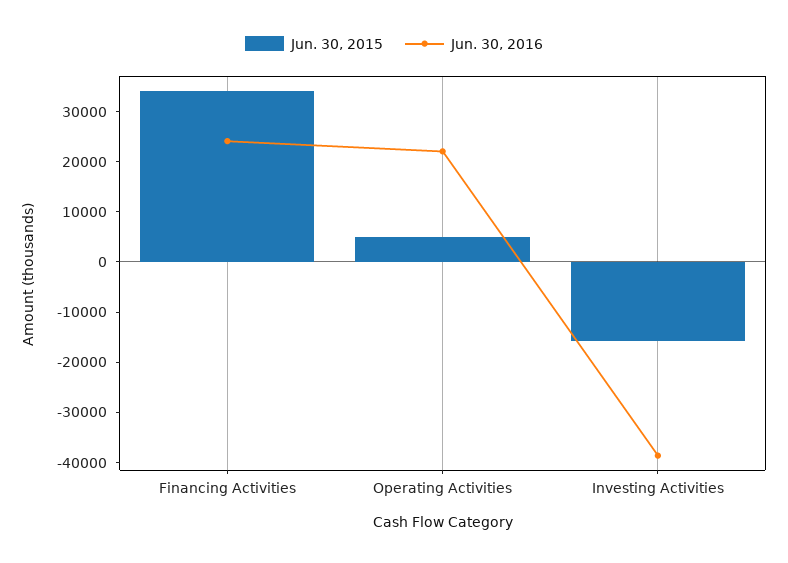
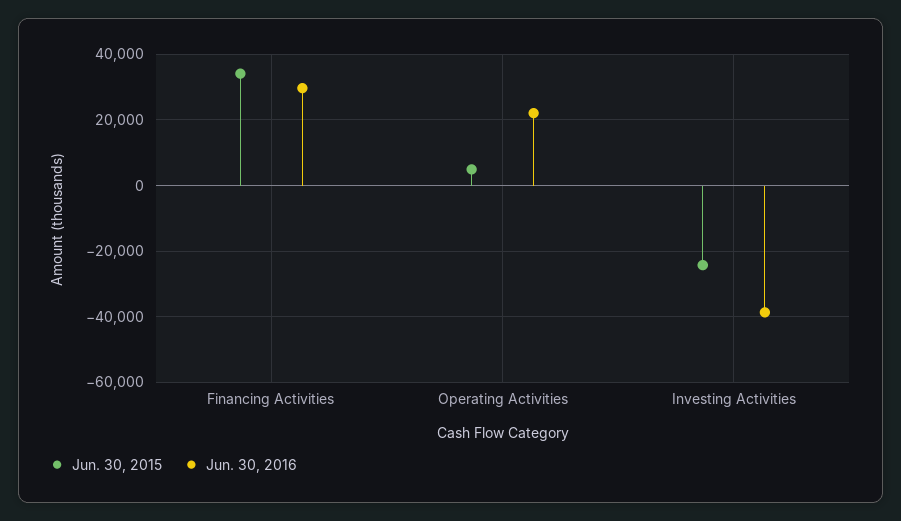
  {
    "Jun. 30, 2015": {
      "Financing Activities": 34000,
      "Operating Activities": 4000,
-     "Investing Activities": -16000
+     "Investing Activities": -24000
    },
    "Jun. 30, 2016": {
-     "Financing Activities": 24000,
+     "Financing Activities": 30000,
      "Operating Activities": 22000,
      "Investing Activities": -38000
    }
  }

